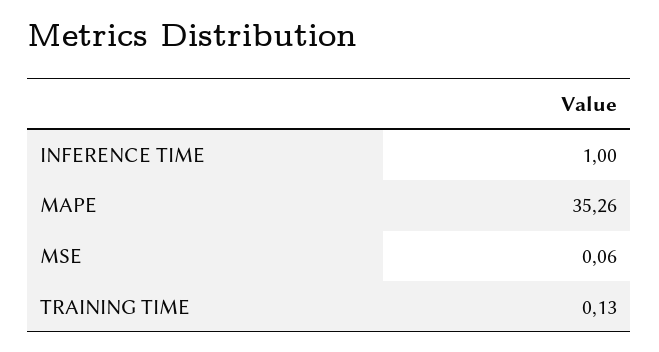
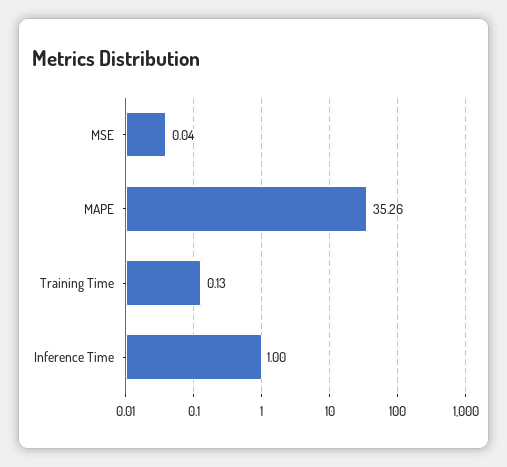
  {
    "INFERENCE TIME": 1,
    "MAPE": 35.26,
-   "MSE": 0.06,
+   "MSE": 0.04,
    "TRAINING TIME": 0.13
  }

